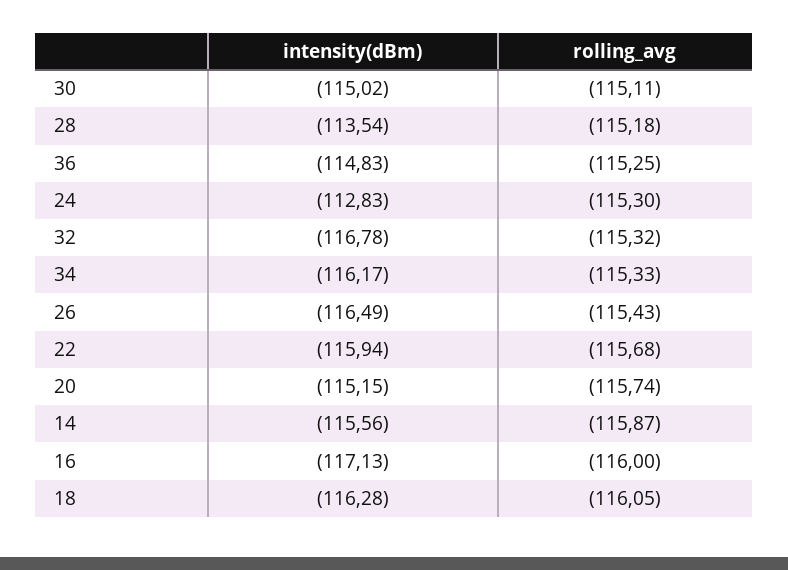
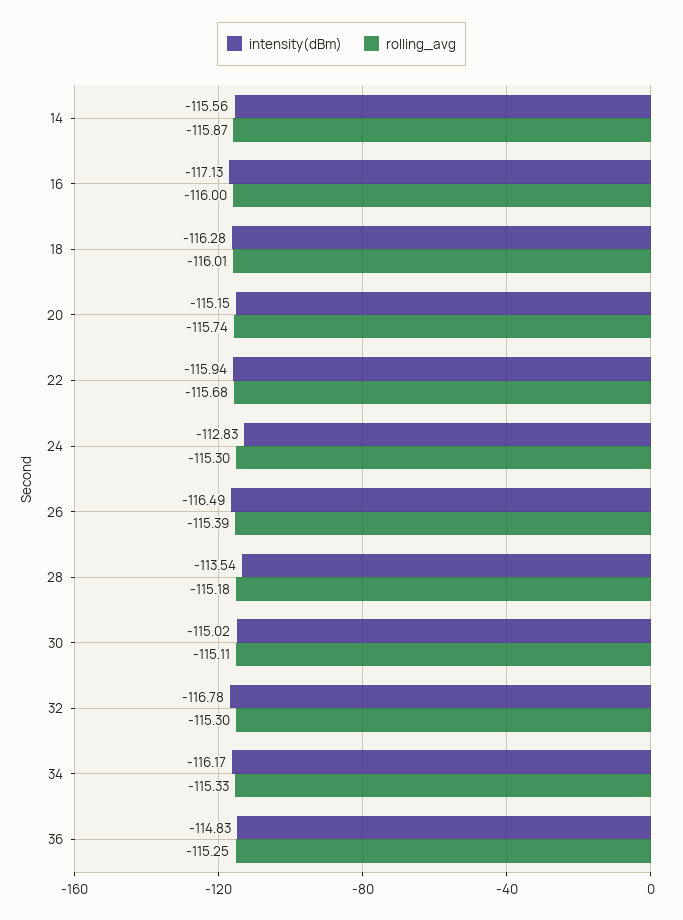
  {
    "intensity(dBm)": {
      "30": -115.02,
      "28": -113.54,
      "36": -114.83,
      "24": -112.83,
      "32": -116.78,
      "34": -116.17,
      "26": -116.49,
      "22": -115.94,
      "20": -115.15,
      "14": -115.56,
      "16": -117.13,
      "18": -116.28
    },
    "rolling_avg": {
      "30": -115.11,
      "28": -115.18,
      "36": -115.25,
      "24": -115.3,
-     "32": -115.32,
+     "32": -115.3,
      "34": -115.33,
-     "26": -115.43,
+     "26": -115.39,
      "22": -115.68,
      "20": -115.74,
      "14": -115.87,
      "16": -116,
-     "18": -116.05
+     "18": -116.01
    }
  }

